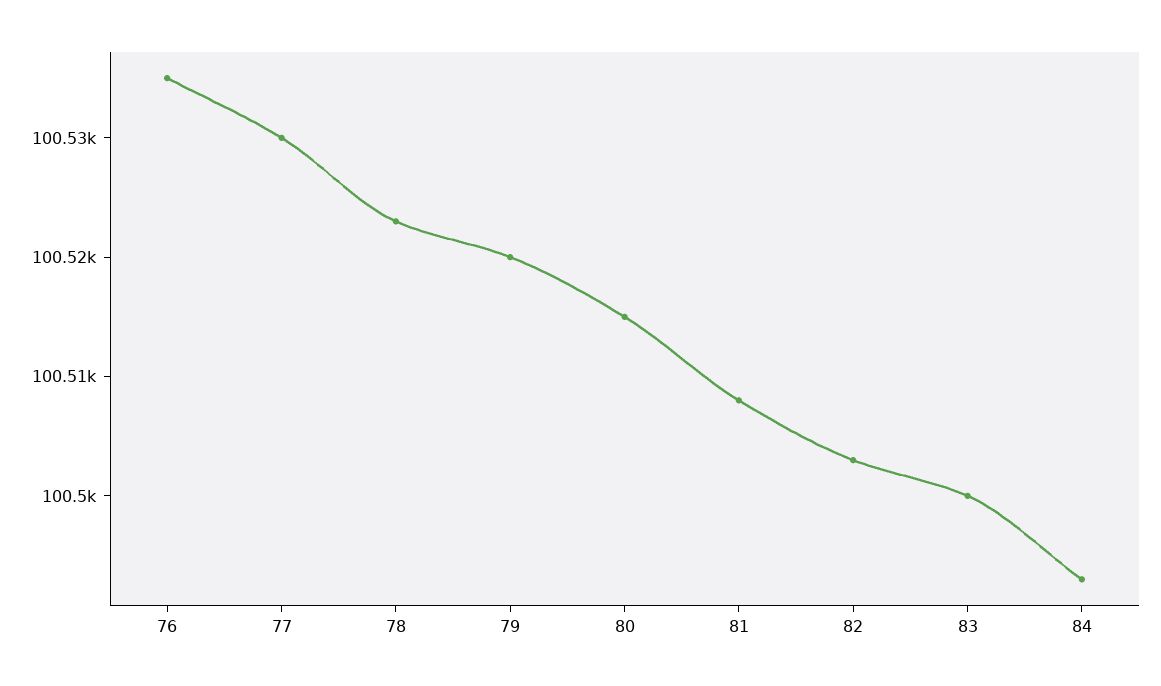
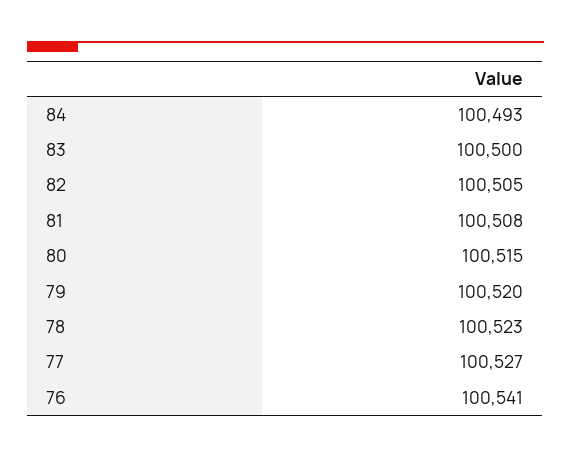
  {
-   "76": 100535,
+   "76": 100541,
-   "77": 100530,
+   "77": 100527,
    "78": 100523,
    "79": 100520,
    "80": 100515,
    "81": 100508,
-   "82": 100503,
+   "82": 100505,
    "83": 100500,
    "84": 100493
  }

